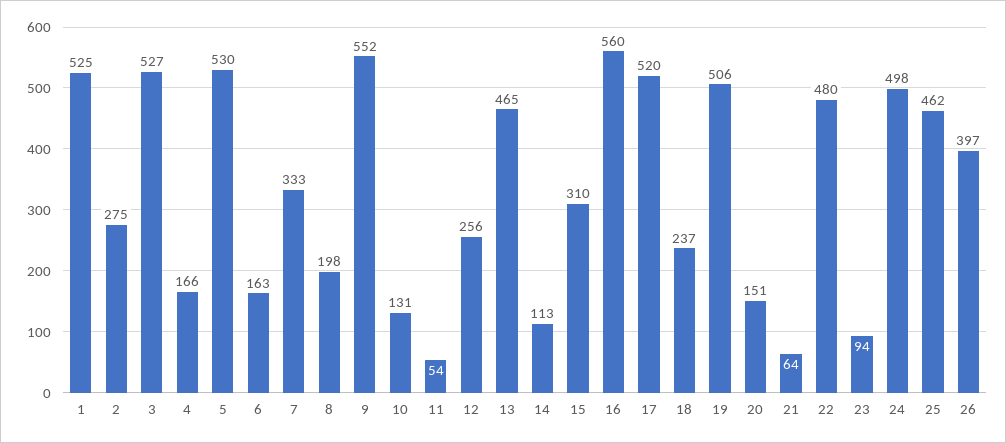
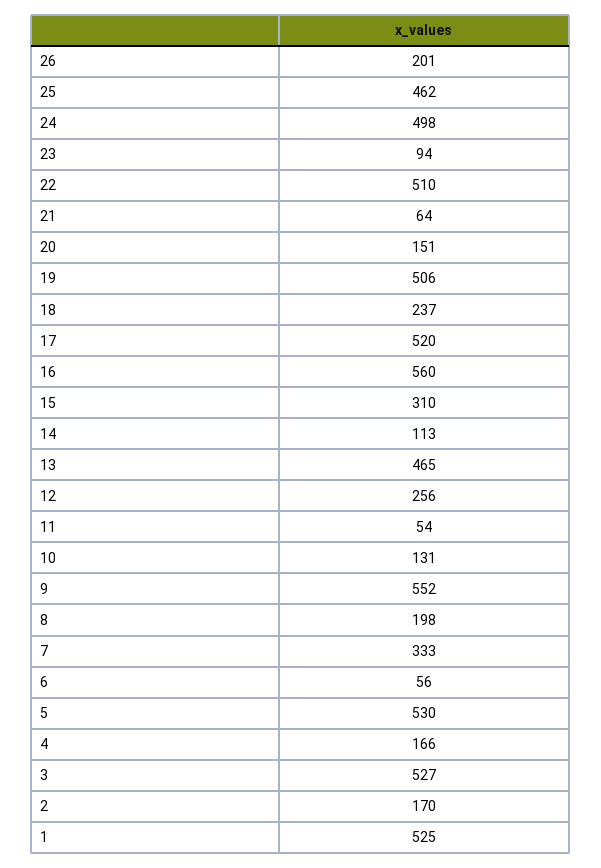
  {
    "1": 525,
-   "2": 275,
+   "2": 170,
    "3": 527,
    "4": 166,
    "5": 530,
-   "6": 163,
+   "6": 56,
    "7": 333,
    "8": 198,
    "9": 552,
    "10": 131,
    "11": 54,
    "12": 256,
    "13": 465,
    "14": 113,
    "15": 310,
    "16": 560,
    "17": 520,
    "18": 237,
    "19": 506,
    "20": 151,
    "21": 64,
-   "22": 480,
+   "22": 510,
    "23": 94,
    "24": 498,
    "25": 462,
-   "26": 397
+   "26": 201
  }

